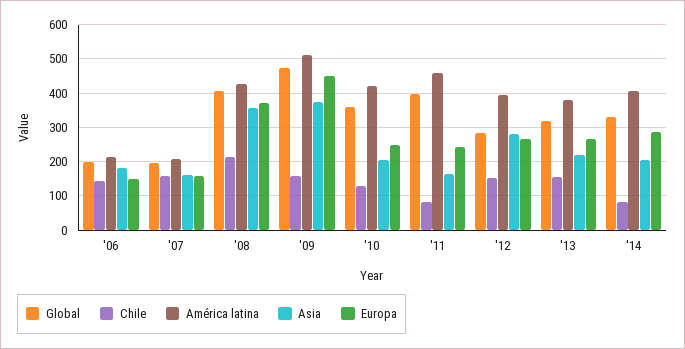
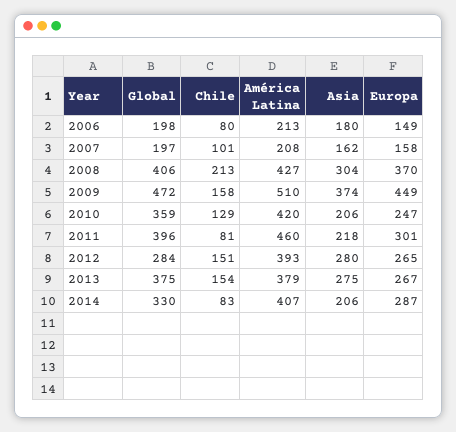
  {
    "Global": {
      "'06": 198,
      "'07": 197,
      "'08": 406,
      "'09": 472,
      "'10": 359,
      "'11": 396,
      "'12": 284,
-     "'13": 320,
+     "'13": 375,
      "'14": 330
    },
    "Chile": {
-     "'06": 140,
+     "'06": 80,
-     "'07": 160,
+     "'07": 101,
      "'08": 213,
      "'09": 158,
      "'10": 129,
      "'11": 81,
      "'12": 151,
      "'13": 154,
      "'14": 83
    },
    "América latina": {
      "'06": 213,
      "'07": 208,
      "'08": 427,
      "'09": 510,
      "'10": 420,
      "'11": 460,
      "'12": 393,
      "'13": 379,
      "'14": 407
    },
    "Asia": {
      "'06": 180,
      "'07": 162,
-     "'08": 360,
+     "'08": 304,
      "'09": 374,
      "'10": 206,
-     "'11": 160,
+     "'11": 218,
      "'12": 280,
-     "'13": 220,
+     "'13": 275,
      "'14": 206
    },
    "Europa": {
      "'06": 149,
      "'07": 158,
      "'08": 370,
      "'09": 449,
      "'10": 247,
-     "'11": 240,
+     "'11": 301,
      "'12": 265,
      "'13": 267,
      "'14": 287
    }
  }

